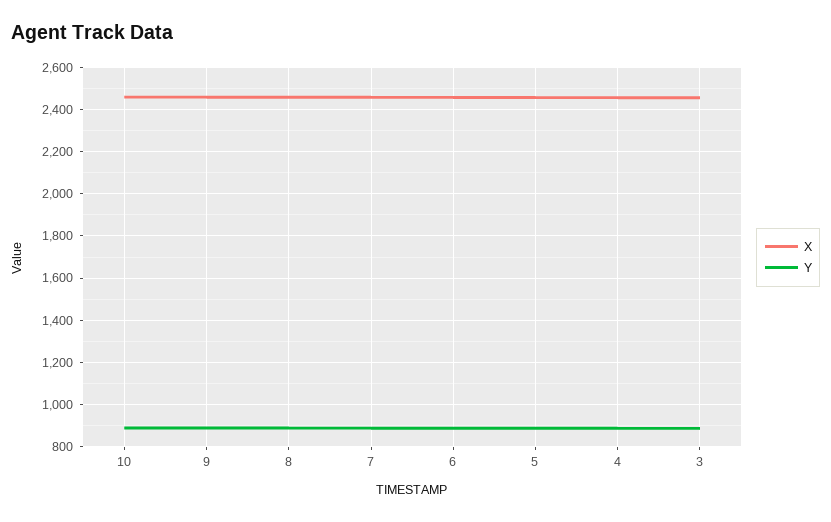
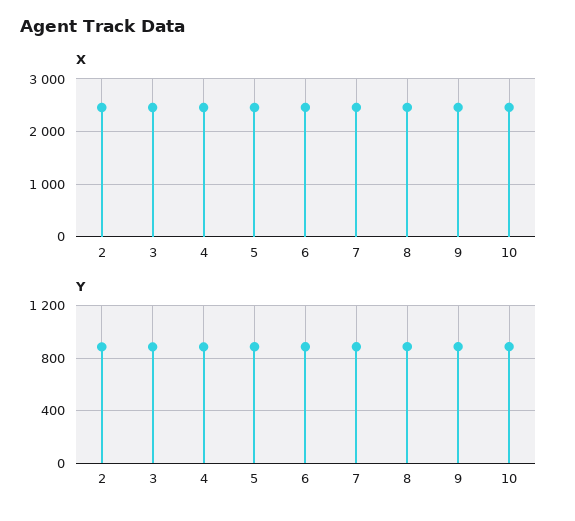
  {
    "X": {
      "10": 2450,
      "9": 2450,
      "8": 2450,
      "7": 2450,
      "6": 2450,
      "5": 2450,
      "4": 2450,
-     "3": 2450
+     "3": 2450,
+     "2": 2400
    },
    "Y": {
      "10": 900,
      "9": 900,
      "8": 900,
      "7": 900,
      "6": 900,
      "5": 900,
      "4": 900,
-     "3": 900
+     "3": 900,
+     "2": 900
    }
  }

